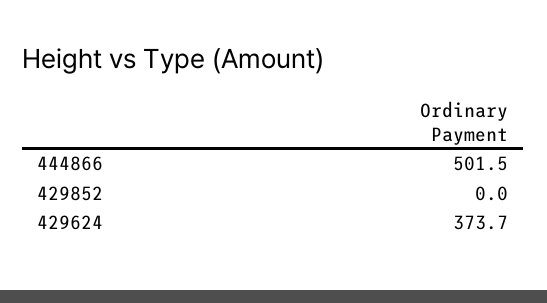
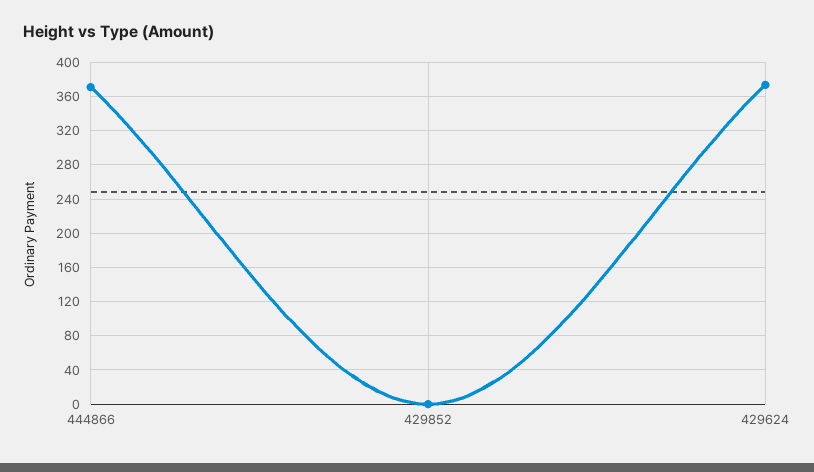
  {
-   "444866": 501.5,
+   "444866": 370,
    "429852": 0,
    "429624": 373.7
  }

